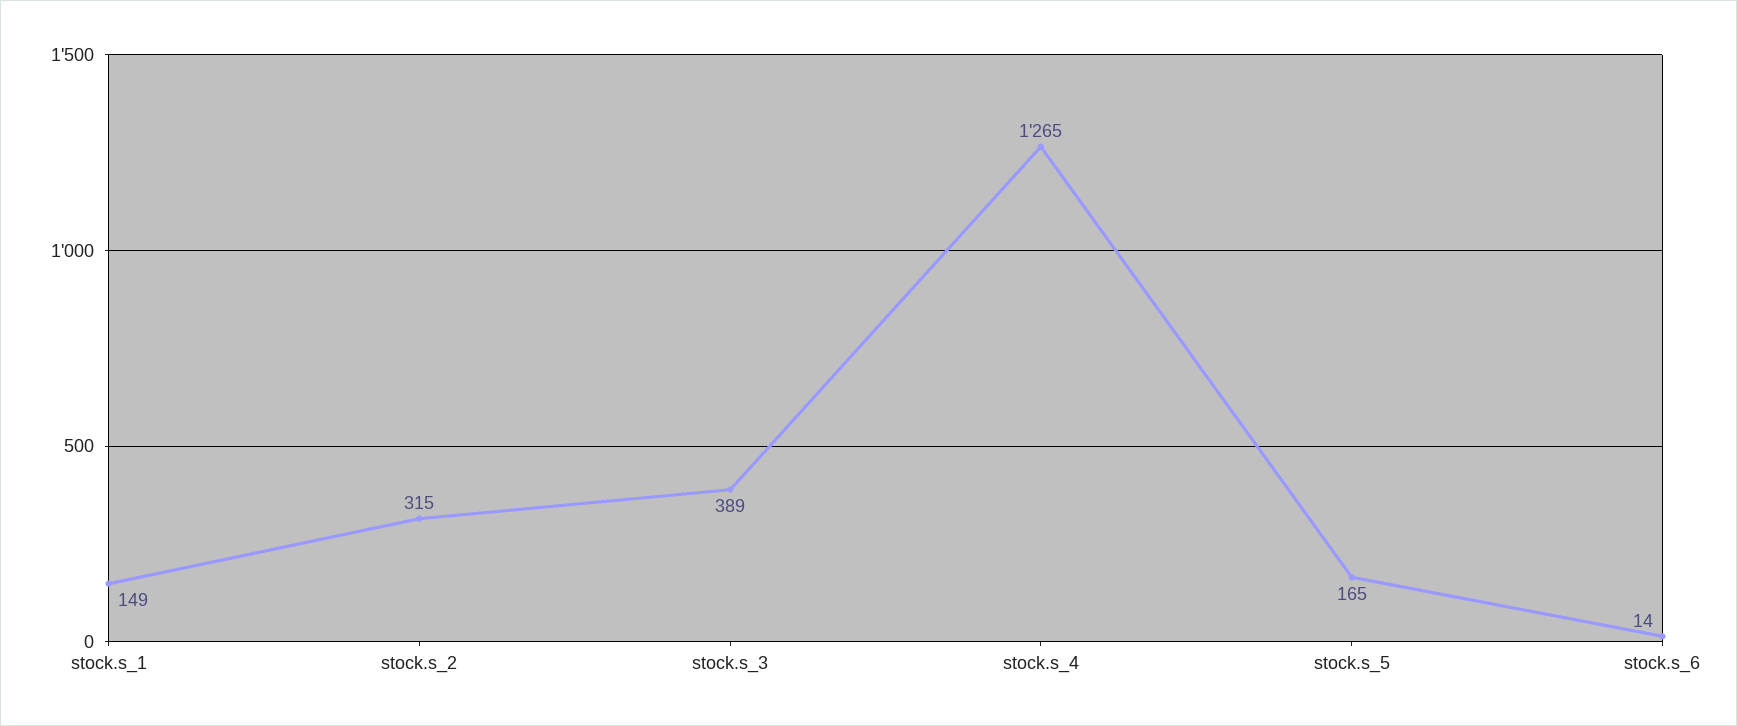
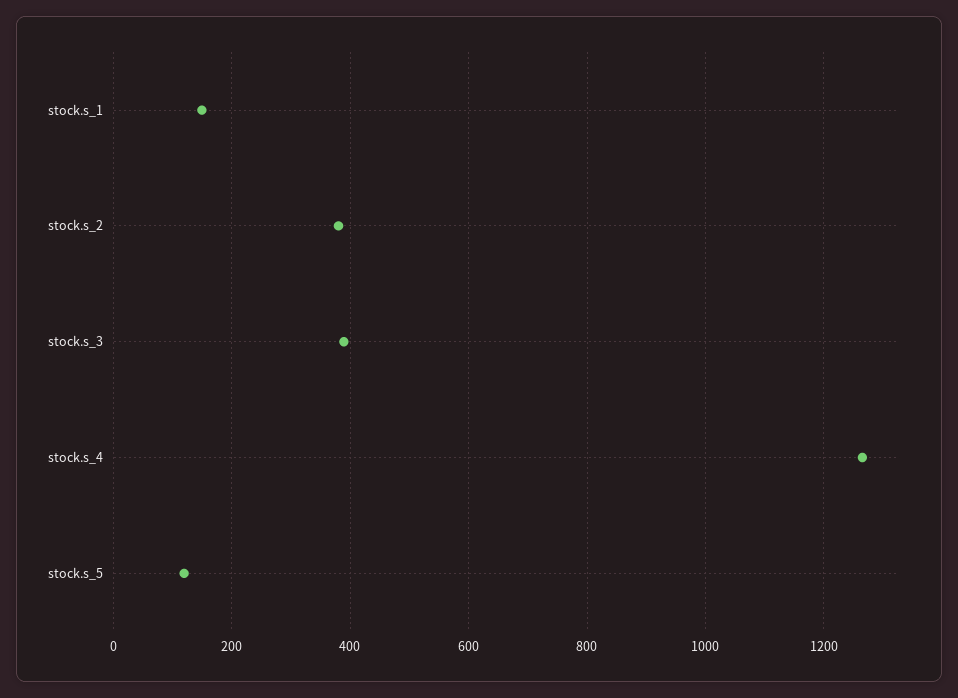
  {
    "stock.s_1": 149,
-   "stock.s_2": 315,
+   "stock.s_2": 380,
    "stock.s_3": 389,
    "stock.s_4": 1265,
-   "stock.s_5": 165,
+   "stock.s_5": 120
-   "stock.s_6": 14
  }

